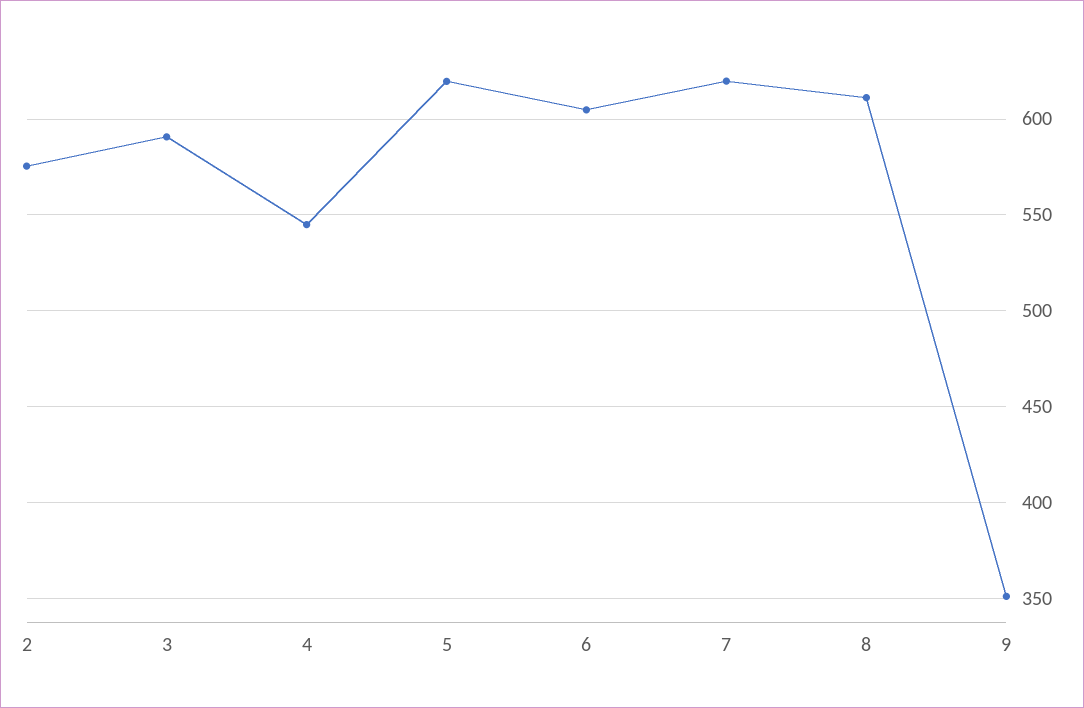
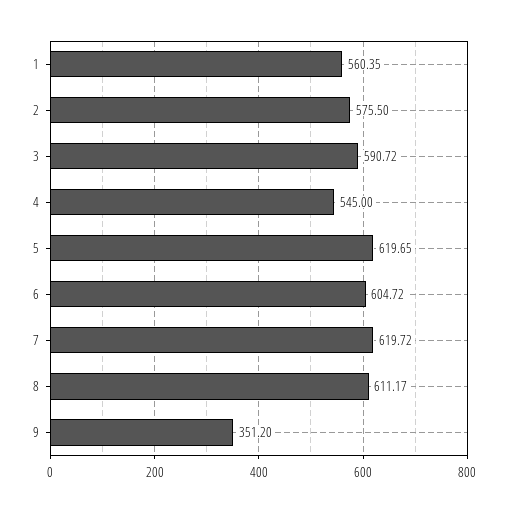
  {
    "2": 575.5,
    "3": 590.72,
    "4": 545,
    "5": 619.65,
    "6": 604.72,
    "7": 619.72,
    "8": 611.17,
-   "9": 351.2
+   "9": 351.2,
+   "1": 560.35
  }

